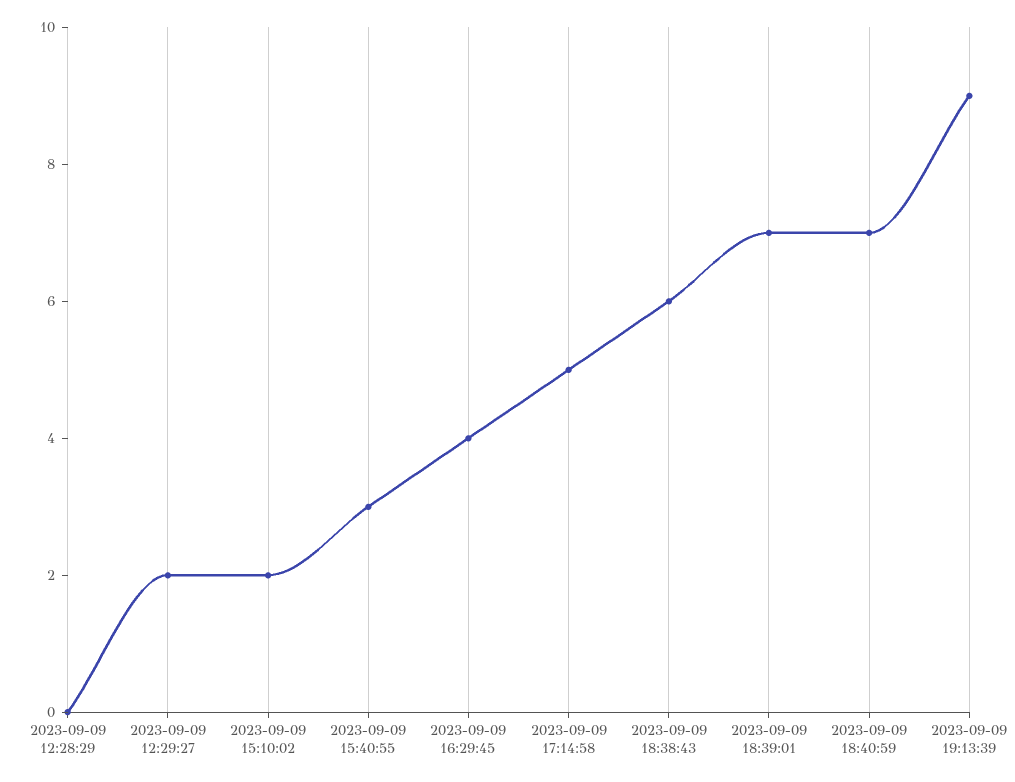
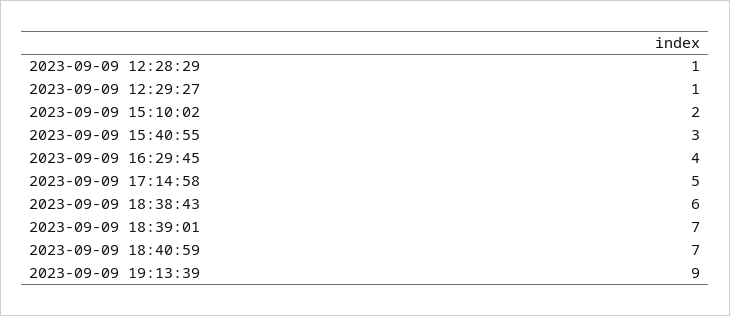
  {
-   "2023-09-09 12:28:29": 0,
+   "2023-09-09 12:28:29": 1,
-   "2023-09-09 12:29:27": 2,
+   "2023-09-09 12:29:27": 1,
    "2023-09-09 15:10:02": 2,
    "2023-09-09 15:40:55": 3,
    "2023-09-09 16:29:45": 4,
    "2023-09-09 17:14:58": 5,
    "2023-09-09 18:38:43": 6,
    "2023-09-09 18:39:01": 7,
    "2023-09-09 18:40:59": 7,
    "2023-09-09 19:13:39": 9
  }

